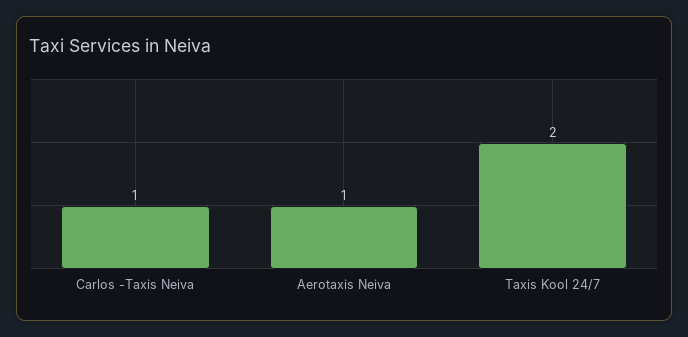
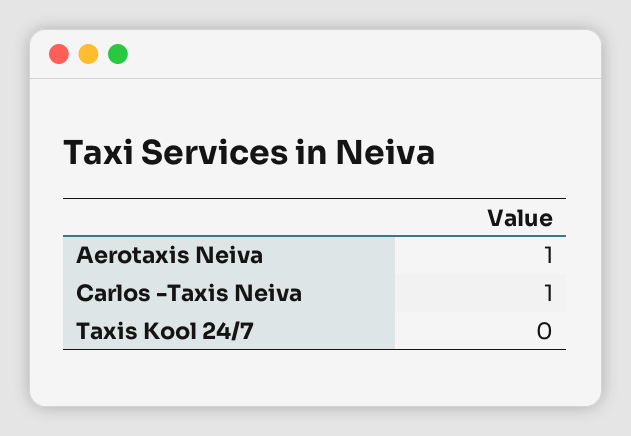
  {
    "Carlos -Taxis Neiva": 1,
    "Aerotaxis Neiva": 1,
-   "Taxis Kool 24/7": 2
+   "Taxis Kool 24/7": 0
  }

